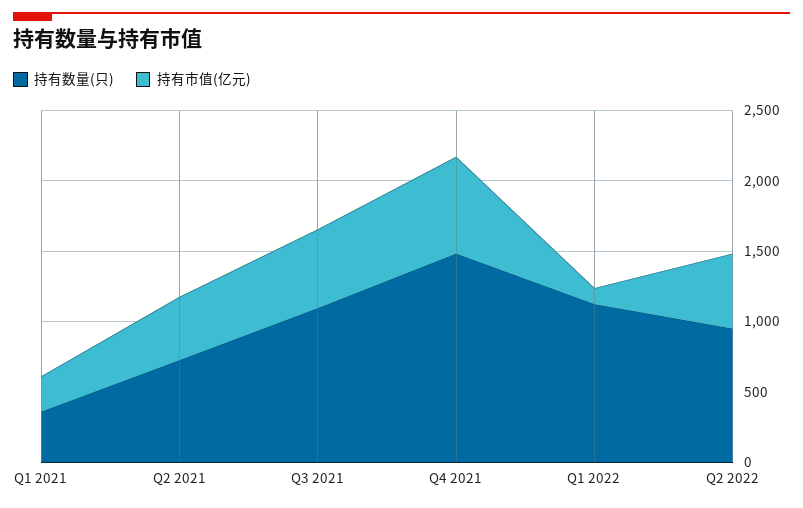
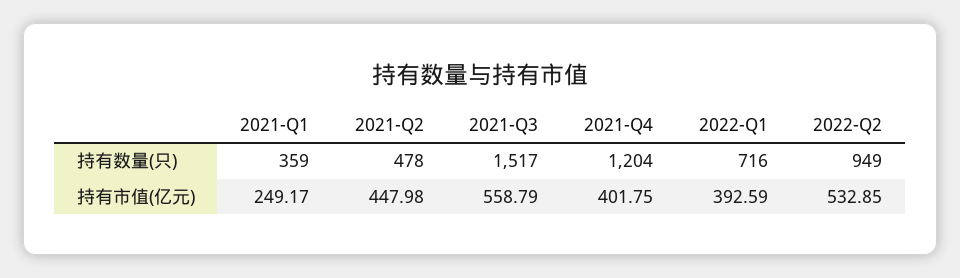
  {
    "持有数量(只)": {
      "Q1 2021": 359,
-     "Q2 2021": 700,
+     "Q2 2021": 478,
-     "Q3 2021": 1100,
+     "Q3 2021": 1517,
-     "Q4 2021": 1500,
+     "Q4 2021": 1204,
-     "Q1 2022": 1100,
+     "Q1 2022": 716,
      "Q2 2022": 949
    },
    "持有市值(亿元)": {
      "Q1 2021": 249.17,
      "Q2 2021": 447.98,
      "Q3 2021": 558.79,
-     "Q4 2021": 700,
+     "Q4 2021": 401.75,
-     "Q1 2022": 100,
+     "Q1 2022": 392.59,
      "Q2 2022": 532.85
    }
  }

